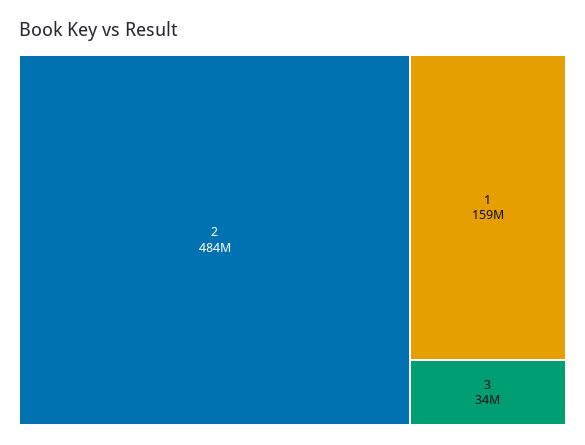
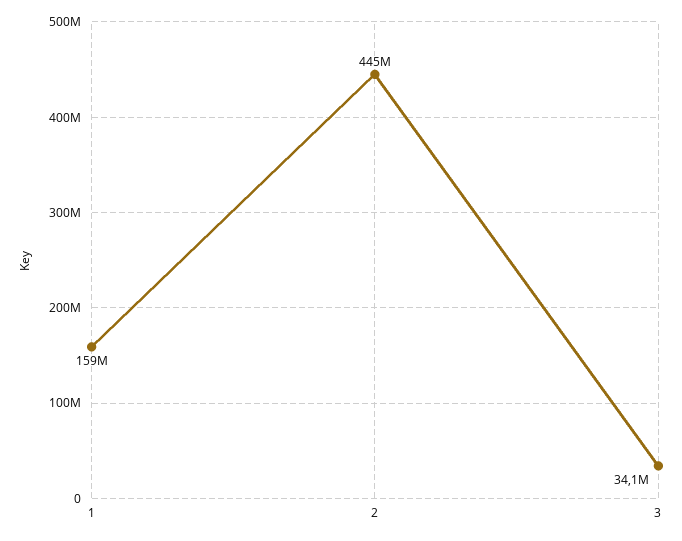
  {
-   "2": 484000000,
+   "2": 445000000,
    "1": 159000000,
    "3": 34100000
  }

